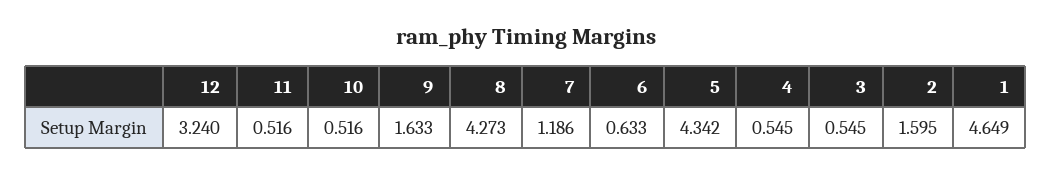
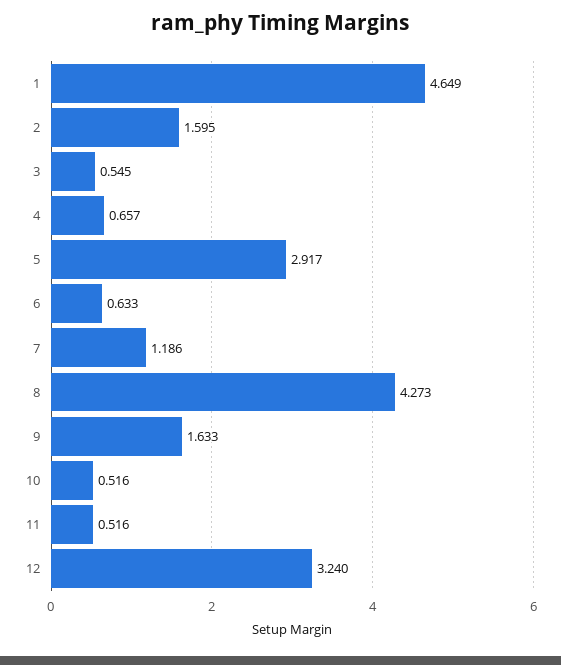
  {
    "12": 3.24,
    "11": 0.516,
    "10": 0.516,
    "9": 1.633,
    "8": 4.273,
    "7": 1.186,
    "6": 0.633,
-   "5": 4.342,
+   "5": 2.917,
-   "4": 0.545,
+   "4": 0.657,
    "3": 0.545,
    "2": 1.595,
    "1": 4.649
  }

